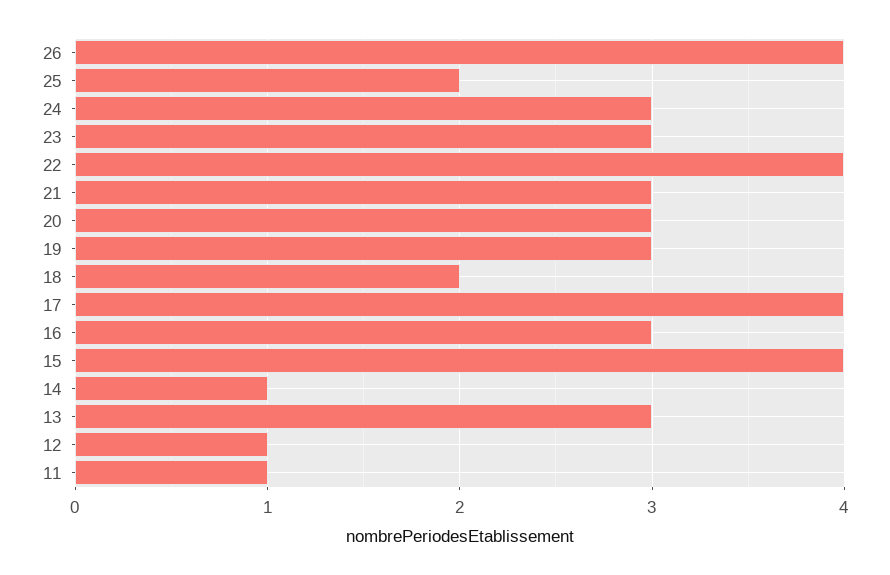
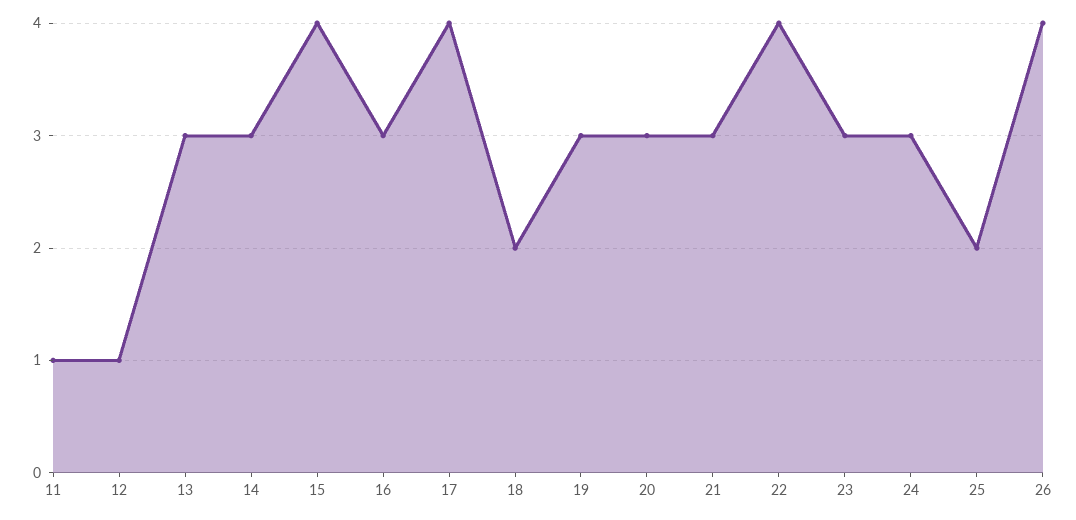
  {
    "26": 4,
    "25": 2,
    "24": 3,
    "23": 3,
    "22": 4,
    "21": 3,
    "20": 3,
    "19": 3,
    "18": 2,
    "17": 4,
    "16": 3,
    "15": 4,
-   "14": 1,
+   "14": 3,
    "13": 3,
    "12": 1,
    "11": 1
  }

